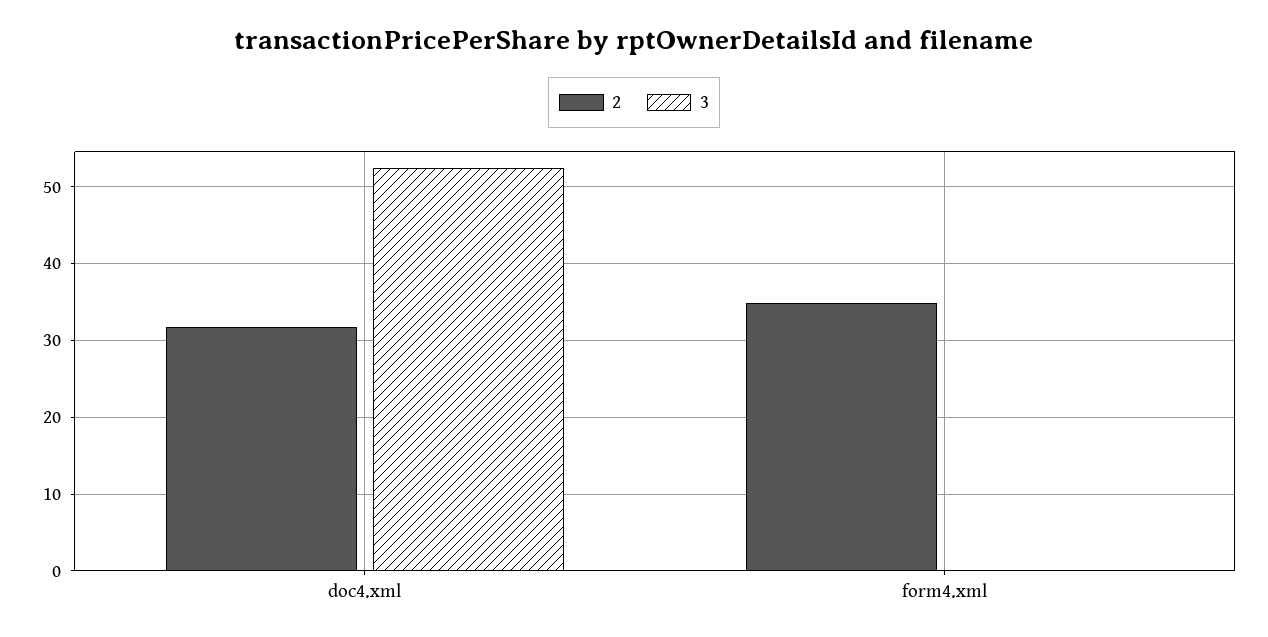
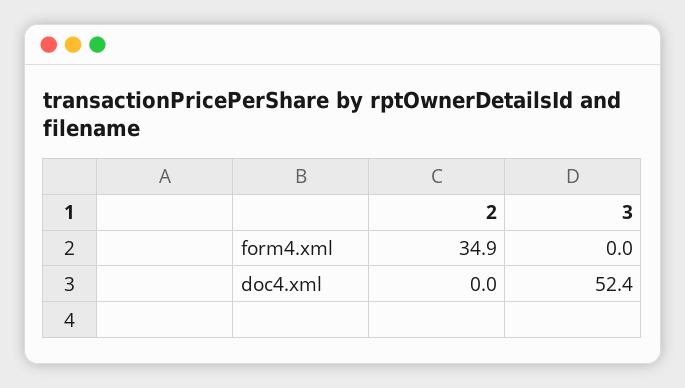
  {
    "2": {
-     "doc4.xml": 32,
+     "doc4.xml": 0,
      "form4.xml": 34.9
    },
    "3": {
      "doc4.xml": 52.4,
      "form4.xml": 0
    }
  }

